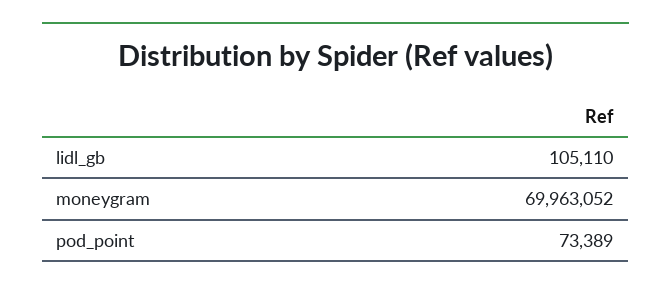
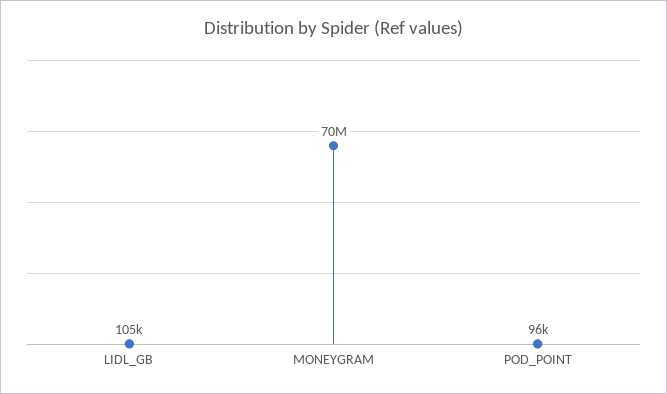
  {
    "lidl_gb": 105110,
    "moneygram": 69963052,
-   "pod_point": 73389
+   "pod_point": 96000
  }

